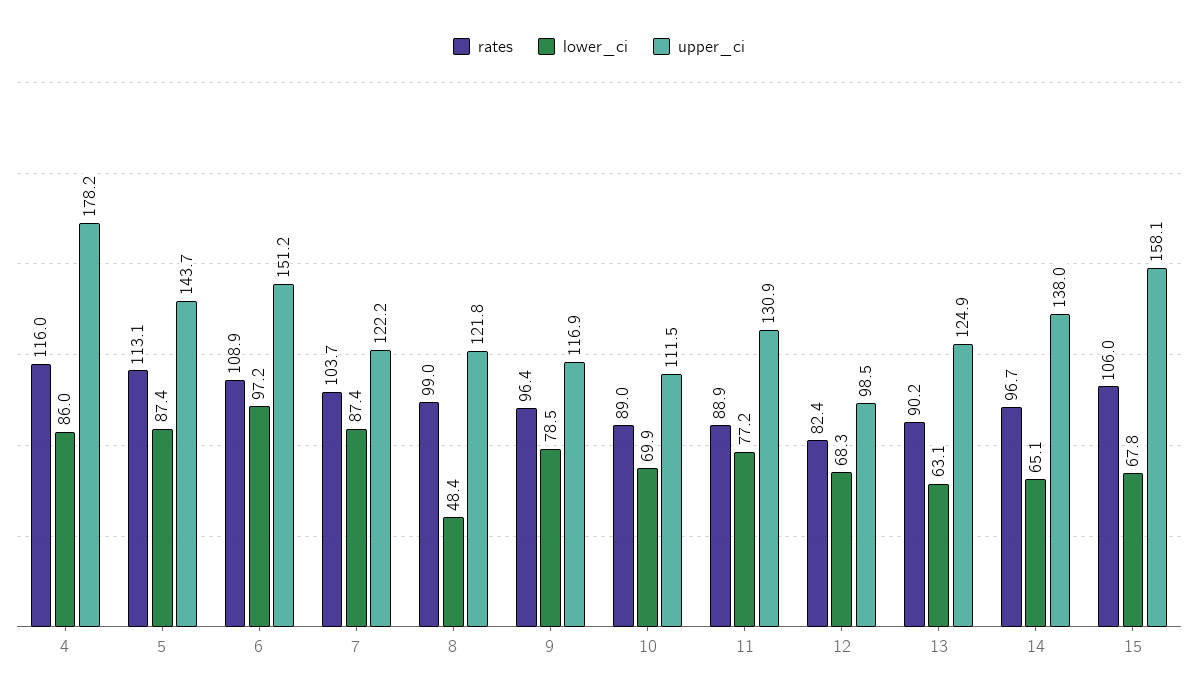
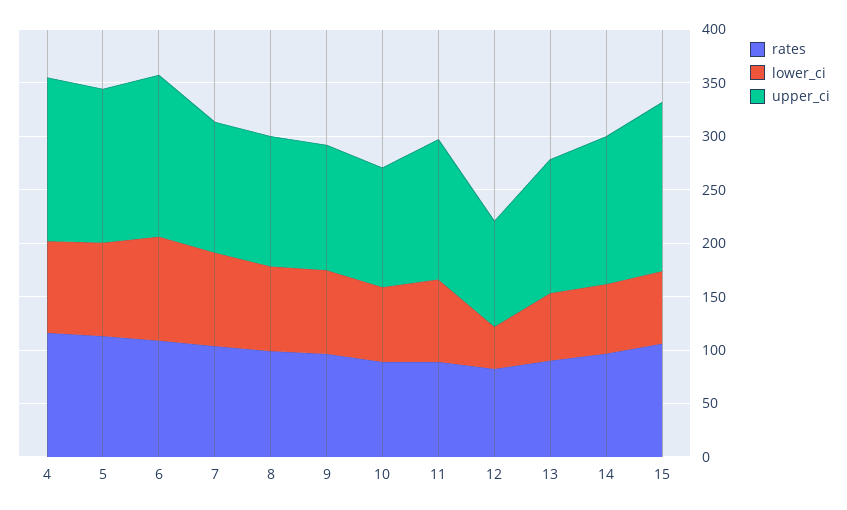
  {
    "rates": {
      "4": 116,
      "5": 113.1,
      "6": 108.9,
      "7": 103.7,
      "8": 99,
      "9": 96.4,
      "10": 89,
      "11": 88.9,
      "12": 82.4,
      "13": 90.2,
      "14": 96.7,
      "15": 106
    },
    "lower_ci": {
      "4": 86,
      "5": 87.4,
      "6": 97.2,
      "7": 87.4,
-     "8": 48.4,
+     "8": 80,
      "9": 78.5,
      "10": 69.9,
      "11": 77.2,
-     "12": 68.3,
+     "12": 40,
      "13": 63.1,
      "14": 65.1,
      "15": 67.8
    },
    "upper_ci": {
-     "4": 178.2,
+     "4": 150,
      "5": 143.7,
      "6": 151.2,
      "7": 122.2,
      "8": 121.8,
      "9": 116.9,
      "10": 111.5,
      "11": 130.9,
      "12": 98.5,
      "13": 124.9,
      "14": 138,
      "15": 158.1
    }
  }

